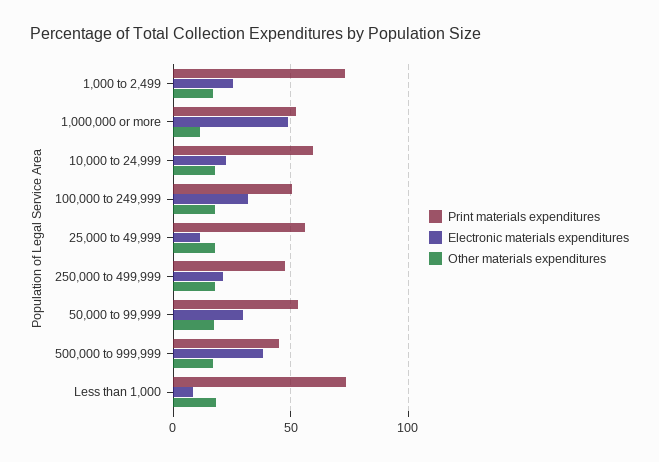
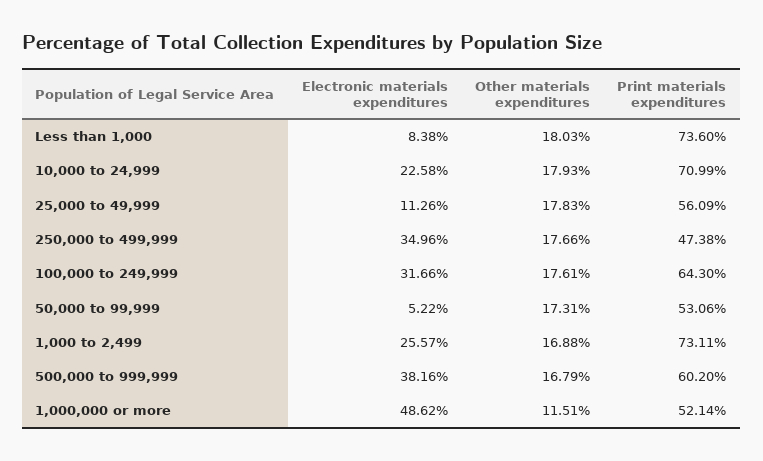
  {
    "Print materials expenditures": {
      "1,000 to 2,499": 73.11,
      "1,000,000 or more": 52.14,
-     "10,000 to 24,999": 60,
+     "10,000 to 24,999": 70.99,
-     "100,000 to 249,999": 50,
+     "100,000 to 249,999": 64.3,
      "25,000 to 49,999": 56.09,
      "250,000 to 499,999": 47.38,
      "50,000 to 99,999": 53.06,
-     "500,000 to 999,999": 45,
+     "500,000 to 999,999": 60.2,
      "Less than 1,000": 73.6
    },
    "Electronic materials expenditures": {
      "1,000 to 2,499": 25.57,
      "1,000,000 or more": 48.62,
      "10,000 to 24,999": 22.58,
      "100,000 to 249,999": 31.66,
      "25,000 to 49,999": 11.26,
-     "250,000 to 499,999": 20,
+     "250,000 to 499,999": 34.96,
-     "50,000 to 99,999": 30,
+     "50,000 to 99,999": 5.22,
      "500,000 to 999,999": 38.16,
      "Less than 1,000": 8.38
    },
    "Other materials expenditures": {
      "1,000 to 2,499": 16.88,
      "1,000,000 or more": 11.51,
      "10,000 to 24,999": 17.93,
      "100,000 to 249,999": 17.61,
      "25,000 to 49,999": 17.83,
      "250,000 to 499,999": 17.66,
      "50,000 to 99,999": 17.31,
      "500,000 to 999,999": 16.79,
      "Less than 1,000": 18.03
    }
  }

